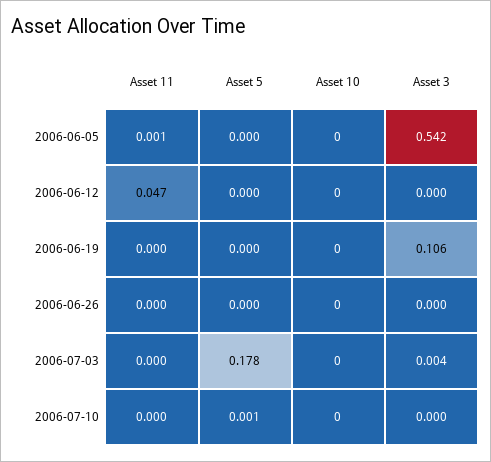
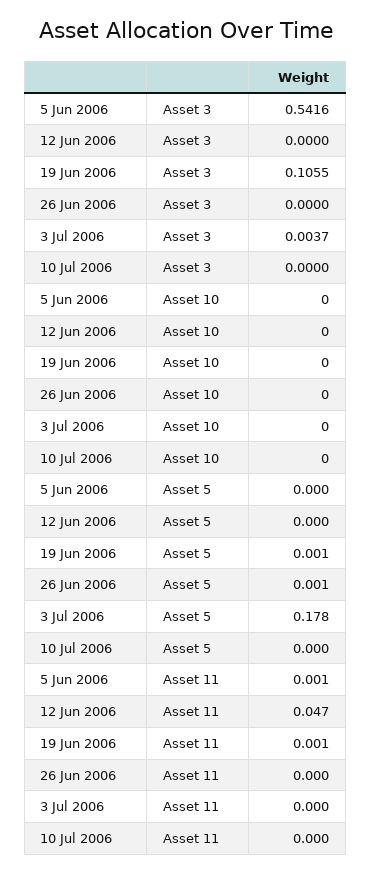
  {
    "Asset 11": {
      "2006-06-05": 0.001,
      "2006-06-12": 0.047,
-     "2006-06-19": 0,
+     "2006-06-19": 0.001,
      "2006-06-26": 0,
      "2006-07-03": 0,
      "2006-07-10": 0
    },
    "Asset 5": {
      "2006-06-05": 0,
      "2006-06-12": 0,
-     "2006-06-19": 0,
+     "2006-06-19": 0.001,
-     "2006-06-26": 0,
+     "2006-06-26": 0.001,
      "2006-07-03": 0.178,
-     "2006-07-10": 0.001
+     "2006-07-10": 0
    },
    "Asset 10": {
      "2006-06-05": 0,
      "2006-06-12": 0,
      "2006-06-19": 0,
      "2006-06-26": 0,
      "2006-07-03": 0,
      "2006-07-10": 0
    },
    "Asset 3": {
      "2006-06-05": 0.5416,
      "2006-06-12": 0,
      "2006-06-19": 0.1055,
      "2006-06-26": 0,
      "2006-07-03": 0.0037,
      "2006-07-10": 0
    }
  }

